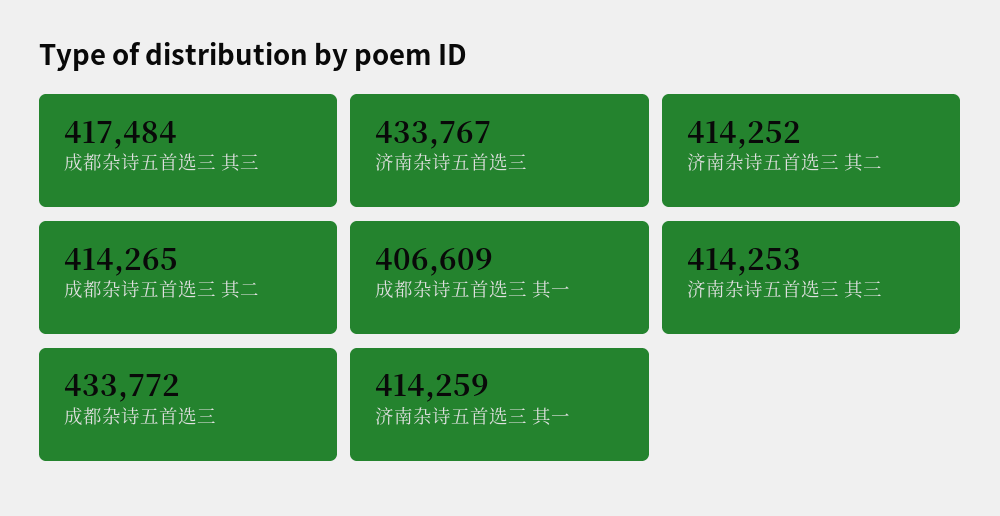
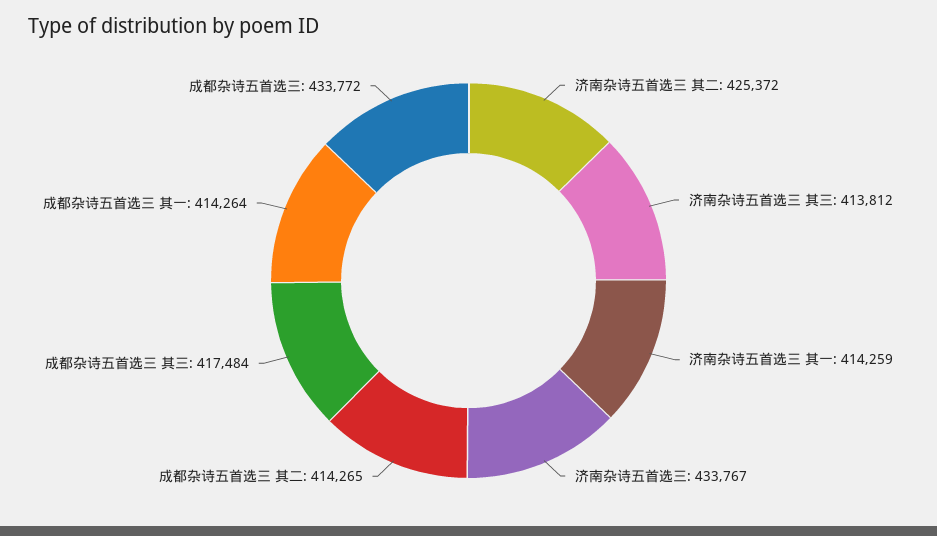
  {
    "成都杂诗五首选三 其三": 417484,
    "济南杂诗五首选三": 433767,
-   "济南杂诗五首选三 其二": 414252,
+   "济南杂诗五首选三 其二": 425372,
    "成都杂诗五首选三 其二": 414265,
-   "成都杂诗五首选三 其一": 406609,
+   "成都杂诗五首选三 其一": 414264,
-   "济南杂诗五首选三 其三": 414253,
+   "济南杂诗五首选三 其三": 413812,
    "成都杂诗五首选三": 433772,
    "济南杂诗五首选三 其一": 414259
  }

